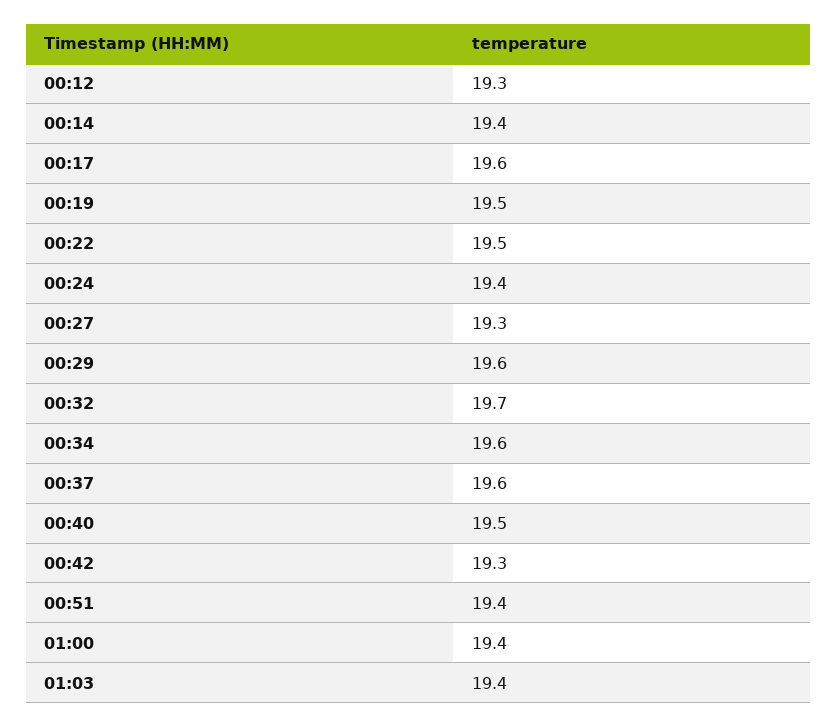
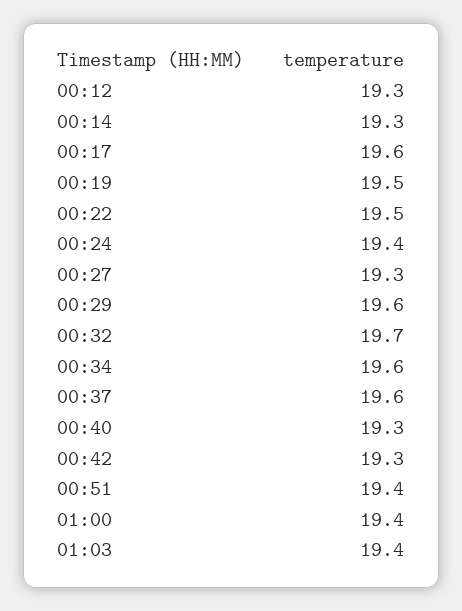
  {
    "00:12": 19.3,
-   "00:14": 19.4,
+   "00:14": 19.3,
    "00:17": 19.6,
    "00:19": 19.5,
    "00:22": 19.5,
    "00:24": 19.4,
    "00:27": 19.3,
    "00:29": 19.6,
    "00:32": 19.7,
    "00:34": 19.6,
    "00:37": 19.6,
-   "00:40": 19.5,
+   "00:40": 19.3,
    "00:42": 19.3,
    "00:51": 19.4,
    "01:00": 19.4,
    "01:03": 19.4
  }

